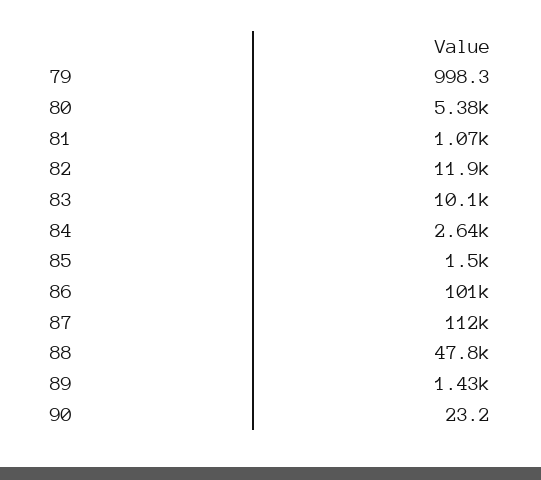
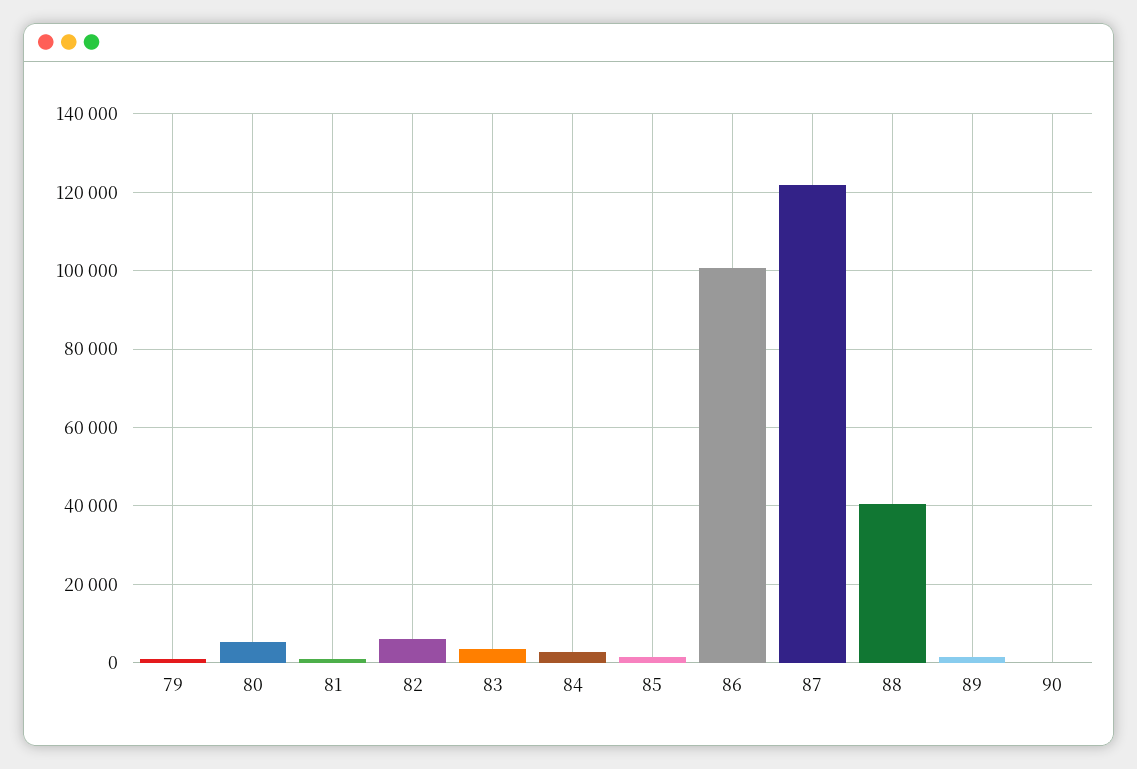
  {
    "79": 998.3,
    "80": 5380,
    "81": 1070,
-   "82": 11900,
+   "82": 6000,
-   "83": 10100,
+   "83": 4000,
    "84": 2640,
    "85": 1500,
    "86": 101000,
-   "87": 112000,
+   "87": 122000,
-   "88": 47800,
+   "88": 40000,
    "89": 1430,
    "90": 23.2
  }

